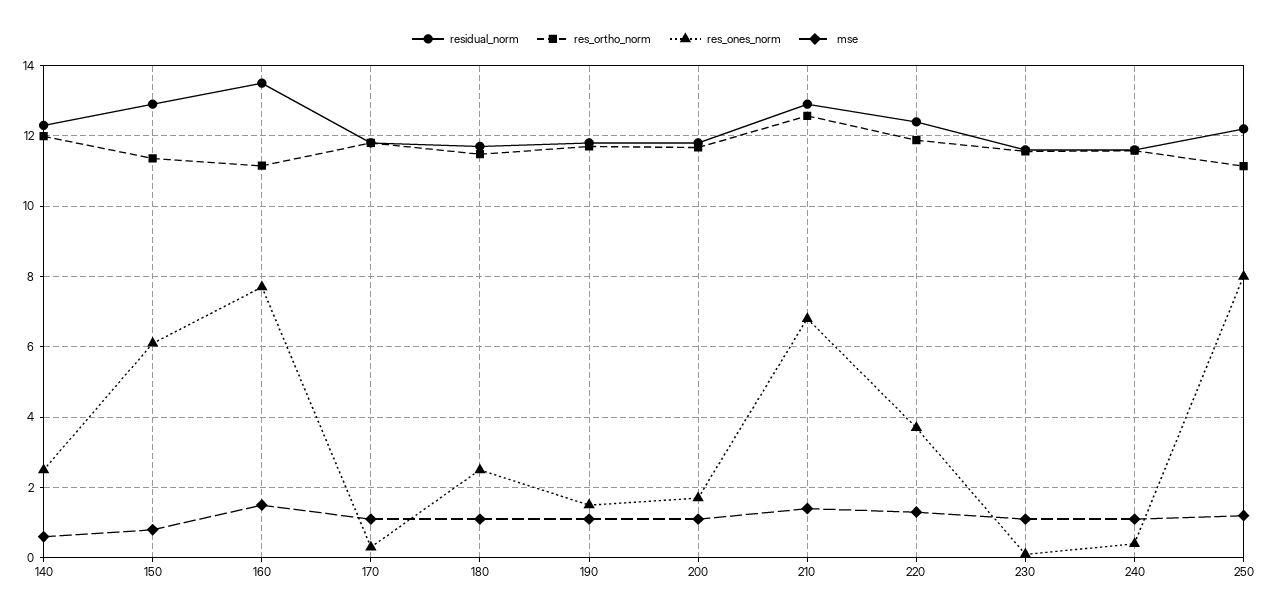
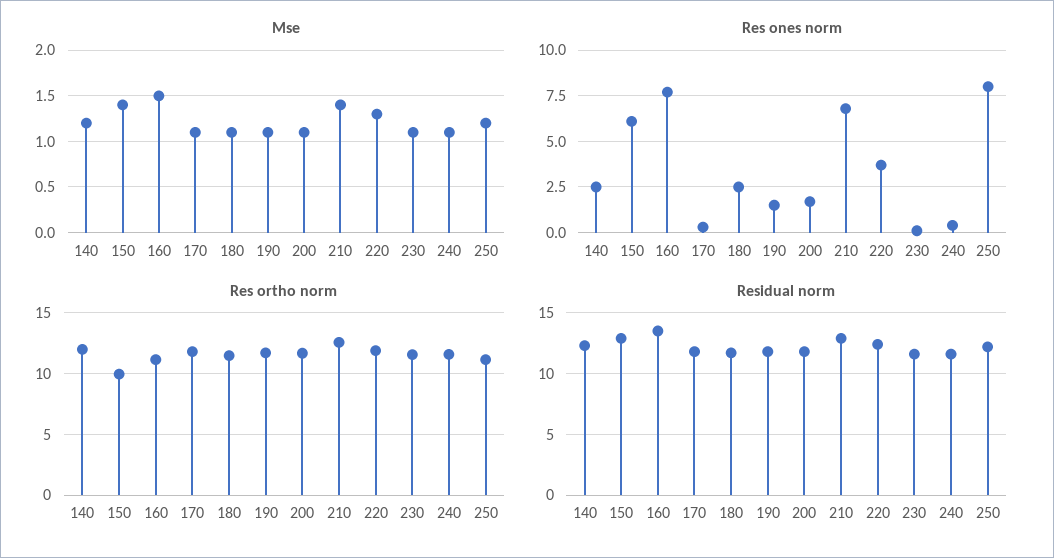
  {
    "residual_norm": {
      "140": 12.4,
      "150": 13,
      "160": 13.6,
      "170": 11.8,
      "180": 11.8,
      "190": 11.8,
      "200": 11.8,
      "210": 13,
      "220": 12.4,
      "230": 11.6,
      "240": 11.6,
      "250": 12.2
    },
    "res_ortho_norm": {
      "140": 12,
-     "150": 11.4,
+     "150": 10,
      "160": 11.2,
      "170": 11.8,
      "180": 11.4,
      "190": 11.8,
      "200": 11.6,
      "210": 12.6,
      "220": 11.8,
      "230": 11.6,
      "240": 11.6,
      "250": 11.2
    },
    "res_ones_norm": {
      "140": 2.6,
      "150": 6.2,
      "160": 7.8,
      "170": 0.4,
      "180": 2.6,
      "190": 1.6,
      "200": 1.8,
      "210": 6.8,
      "220": 3.8,
      "230": 0.2,
      "240": 0.4,
      "250": 8
    },
    "mse": {
-     "140": 0.6,
+     "140": 1.2,
-     "150": 0.8,
+     "150": 1.4,
      "160": 1.5,
      "170": 1.1,
      "180": 1.1,
      "190": 1.1,
      "200": 1.1,
      "210": 1.4,
      "220": 1.3,
      "230": 1.1,
      "240": 1.1,
      "250": 1.2
    }
  }

